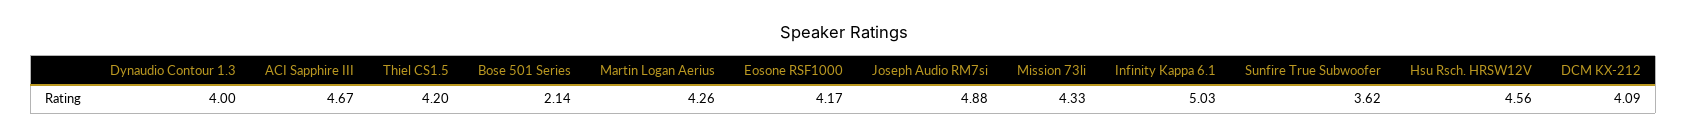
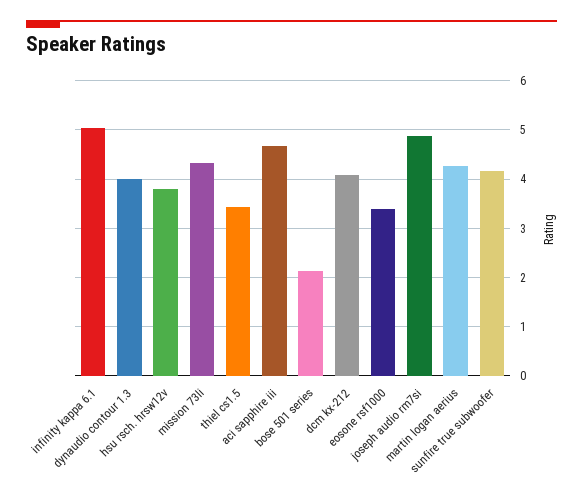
  {
    "Dynaudio Contour 1.3": 4,
    "ACI Sapphire III": 4.67,
-   "Thiel CS1.5": 4.2,
+   "Thiel CS1.5": 3.4,
    "Bose 501 Series": 2.14,
    "Martin Logan Aerius": 4.26,
-   "Eosone RSF1000": 4.17,
+   "Eosone RSF1000": 3.4,
    "Joseph Audio RM7si": 4.88,
    "Mission 73li": 4.33,
    "Infinity Kappa 6.1": 5.03,
-   "Sunfire True Subwoofer": 3.62,
+   "Sunfire True Subwoofer": 4.2,
-   "Hsu Rsch. HRSW12V": 4.56,
+   "Hsu Rsch. HRSW12V": 3.8,
    "DCM KX-212": 4.09
  }

